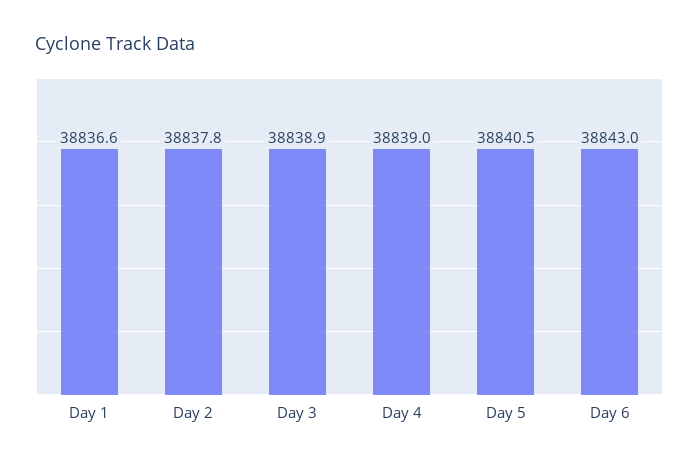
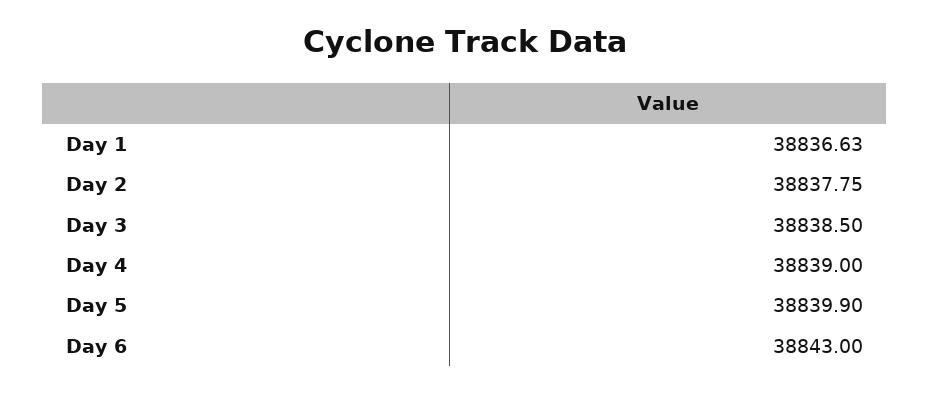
  {
    "Day 1": 38836.63,
    "Day 2": 38837.75,
-   "Day 3": 38838.9,
+   "Day 3": 38838.5,
    "Day 4": 38839,
-   "Day 5": 38840.5,
+   "Day 5": 38839.9,
    "Day 6": 38843
  }

